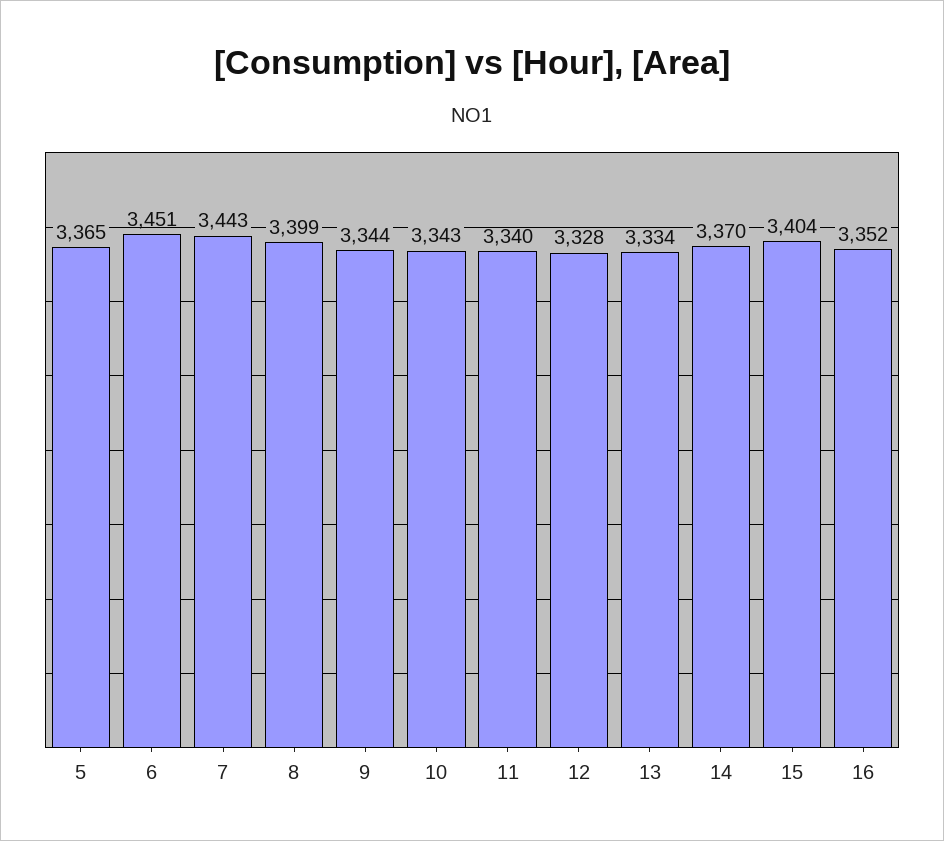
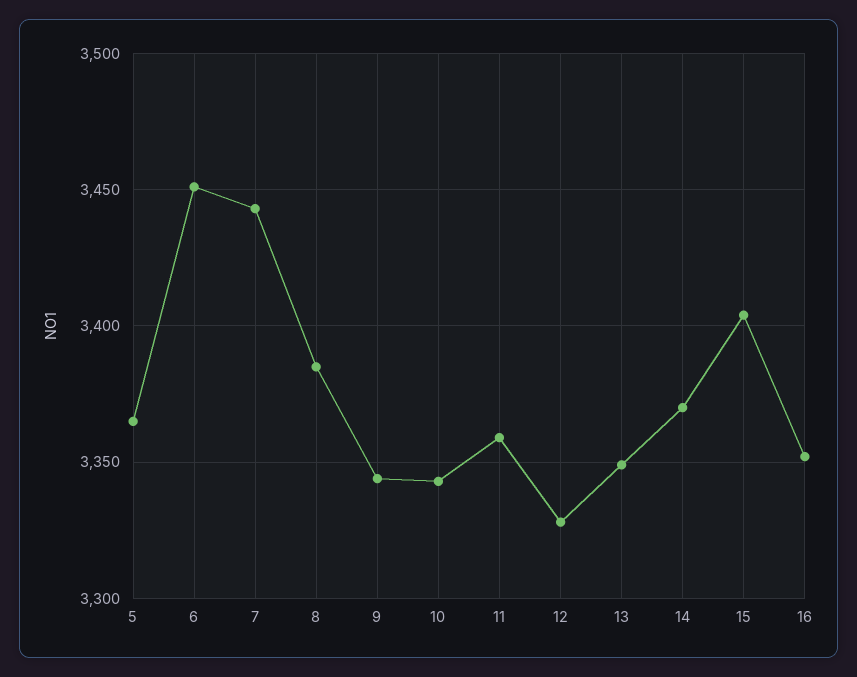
  {
    "5": 3365,
    "6": 3451,
    "7": 3443,
-   "8": 3399,
+   "8": 3385,
    "9": 3344,
    "10": 3343,
-   "11": 3340,
+   "11": 3360,
    "12": 3328,
-   "13": 3334,
+   "13": 3350,
    "14": 3370,
    "15": 3404,
    "16": 3352
  }

